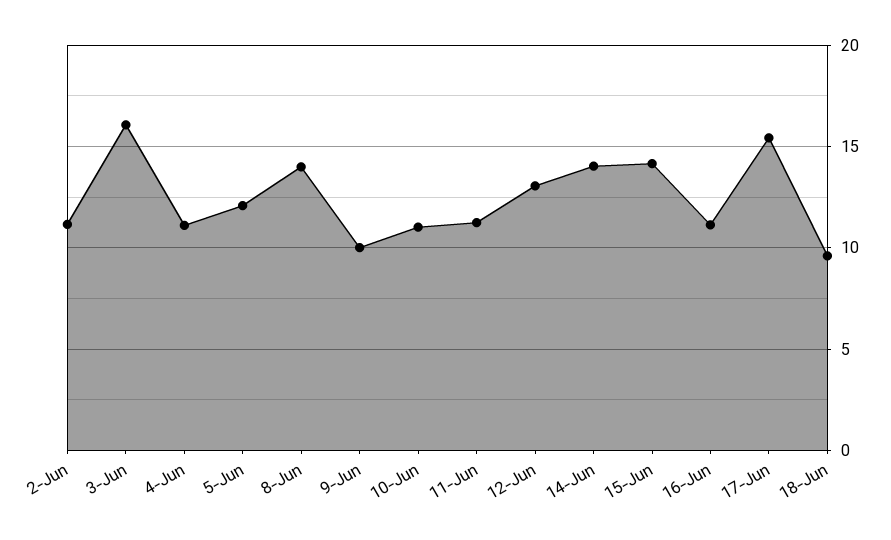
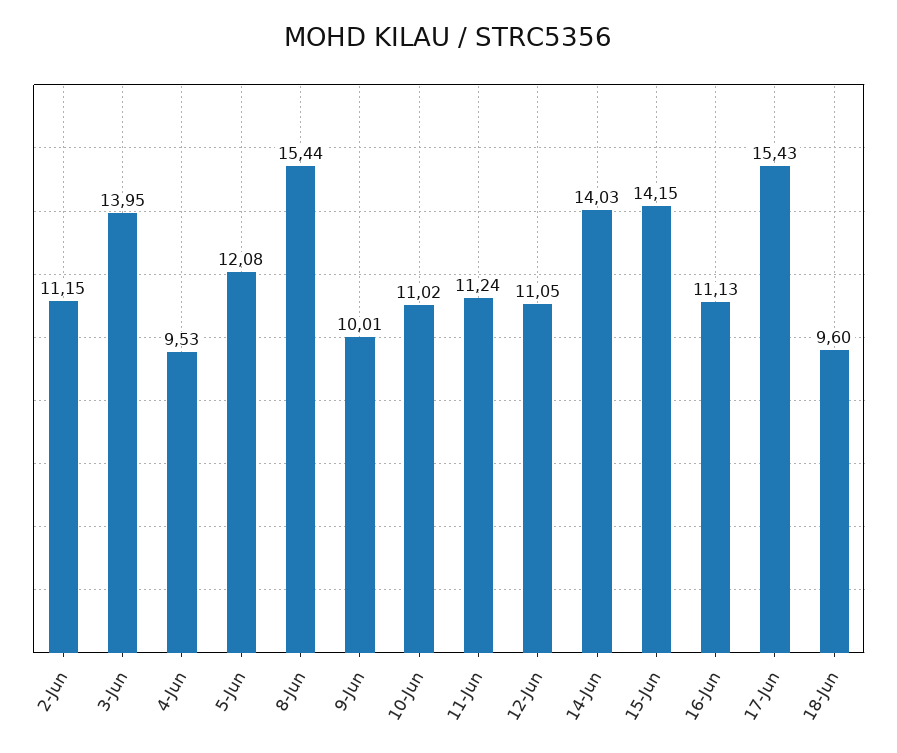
  {
    "2-Jun": 11.15,
-   "3-Jun": 16,
+   "3-Jun": 13.95,
-   "4-Jun": 11,
+   "4-Jun": 9.53,
    "5-Jun": 12.08,
-   "8-Jun": 14,
+   "8-Jun": 15.44,
    "9-Jun": 10.01,
    "10-Jun": 11.02,
    "11-Jun": 11.24,
-   "12-Jun": 13,
+   "12-Jun": 11.05,
    "14-Jun": 14.03,
    "15-Jun": 14.15,
    "16-Jun": 11.13,
    "17-Jun": 15.43,
    "18-Jun": 9.6
  }

